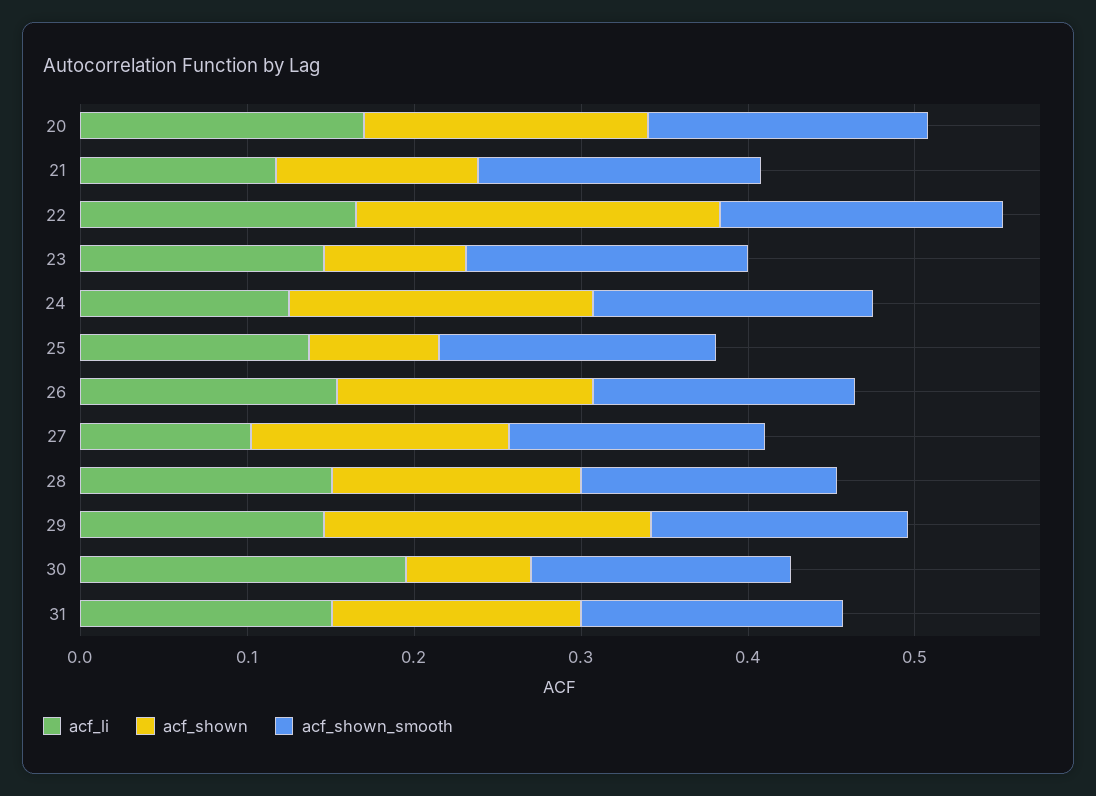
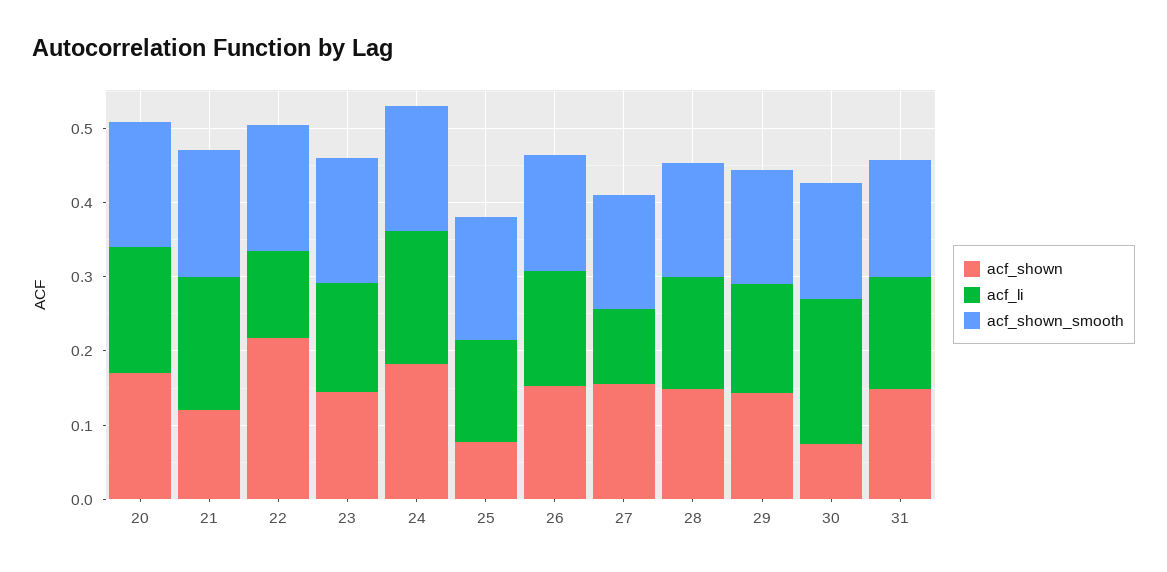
  {
    "acf_li": {
      "20": 0.18,
-     "21": 0.12,
+     "21": 0.18,
-     "22": 0.16,
+     "22": 0.12,
      "23": 0.14,
-     "24": 0.12,
+     "24": 0.18,
      "25": 0.14,
      "26": 0.16,
      "27": 0.1,
      "28": 0.16,
      "29": 0.14,
      "30": 0.2,
      "31": 0.16
    },
    "acf_shown": {
      "20": 0.18,
      "21": 0.12,
      "22": 0.22,
-     "23": 0.08,
+     "23": 0.14,
      "24": 0.18,
      "25": 0.08,
      "26": 0.16,
      "27": 0.16,
      "28": 0.14,
-     "29": 0.2,
+     "29": 0.14,
      "30": 0.08,
      "31": 0.14
    },
    "acf_shown_smooth": {
      "20": 0.16,
      "21": 0.18,
      "22": 0.18,
      "23": 0.16,
      "24": 0.16,
      "25": 0.16,
      "26": 0.16,
      "27": 0.16,
      "28": 0.16,
      "29": 0.16,
      "30": 0.16,
      "31": 0.16
    }
  }

